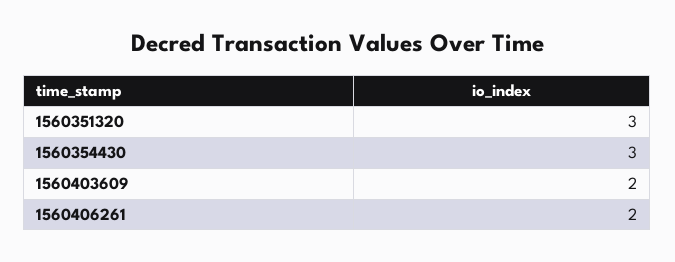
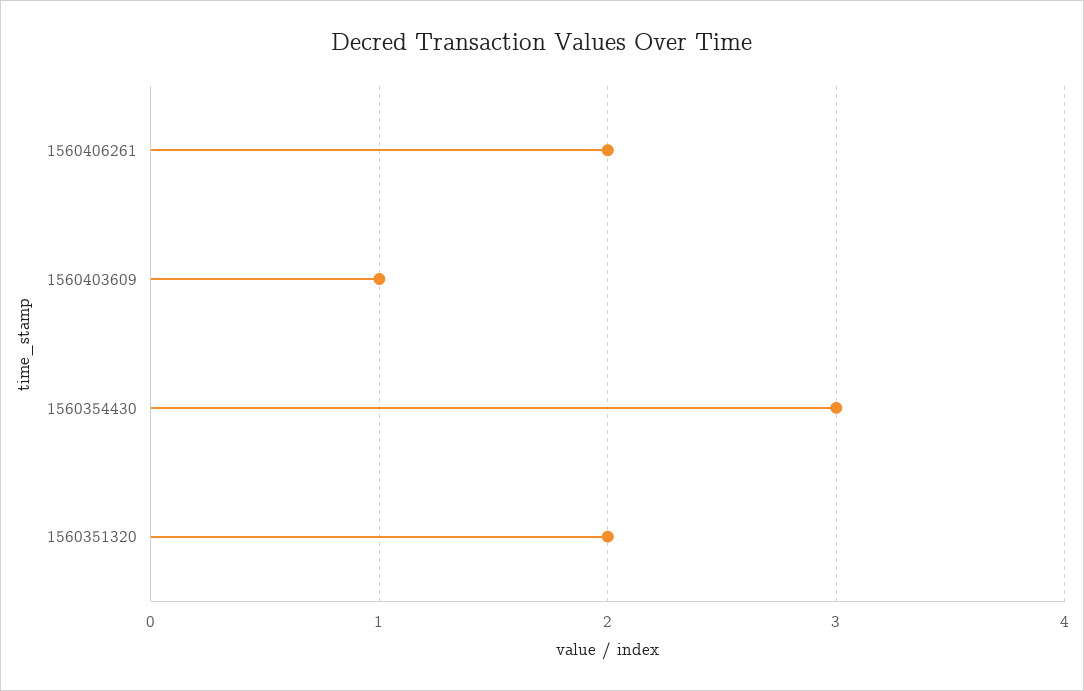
  {
-   "1560351320": 3,
+   "1560351320": 2,
    "1560354430": 3,
-   "1560403609": 2,
+   "1560403609": 1,
    "1560406261": 2
  }

